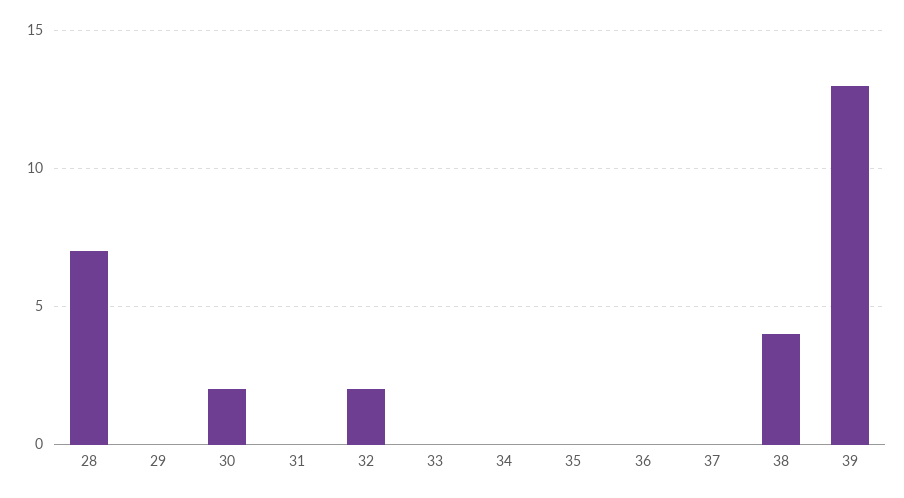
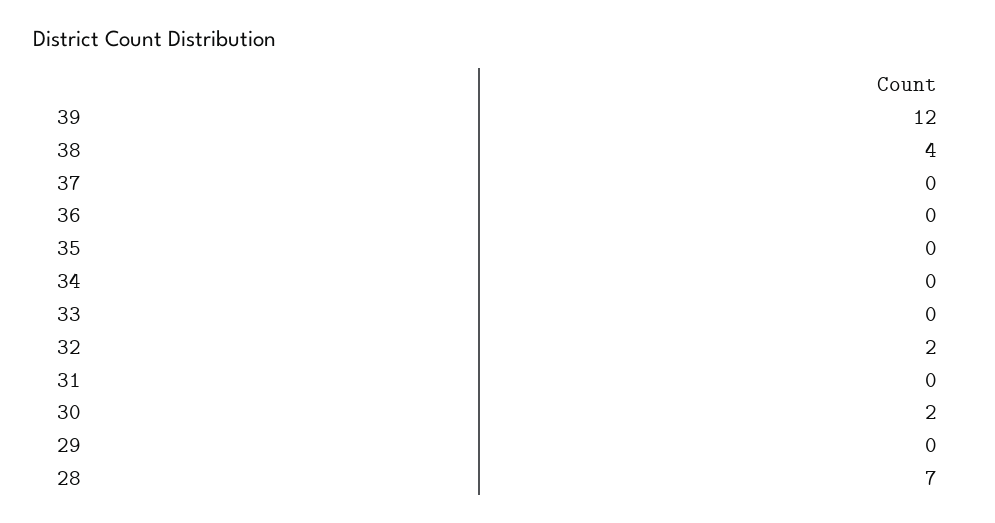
  {
    "28": 7,
    "29": 0,
    "30": 2,
    "31": 0,
    "32": 2,
    "33": 0,
    "34": 0,
    "35": 0,
    "36": 0,
    "37": 0,
    "38": 4,
-   "39": 13
+   "39": 12
  }

